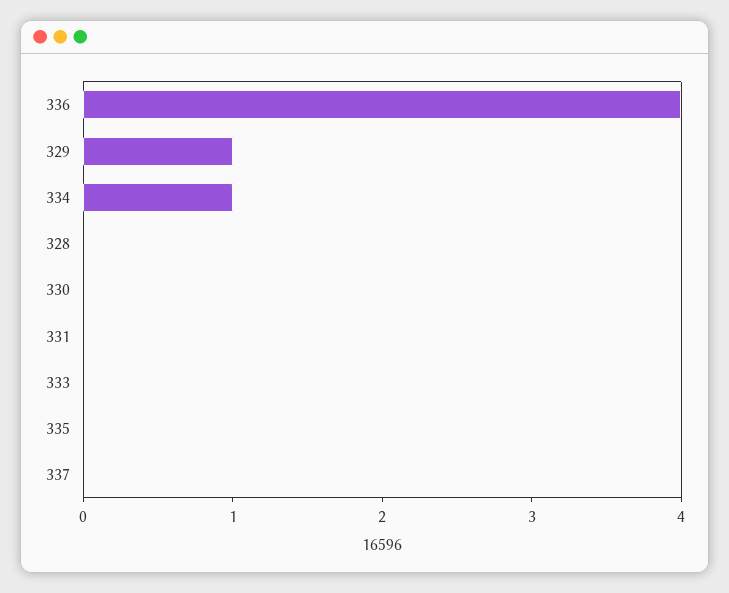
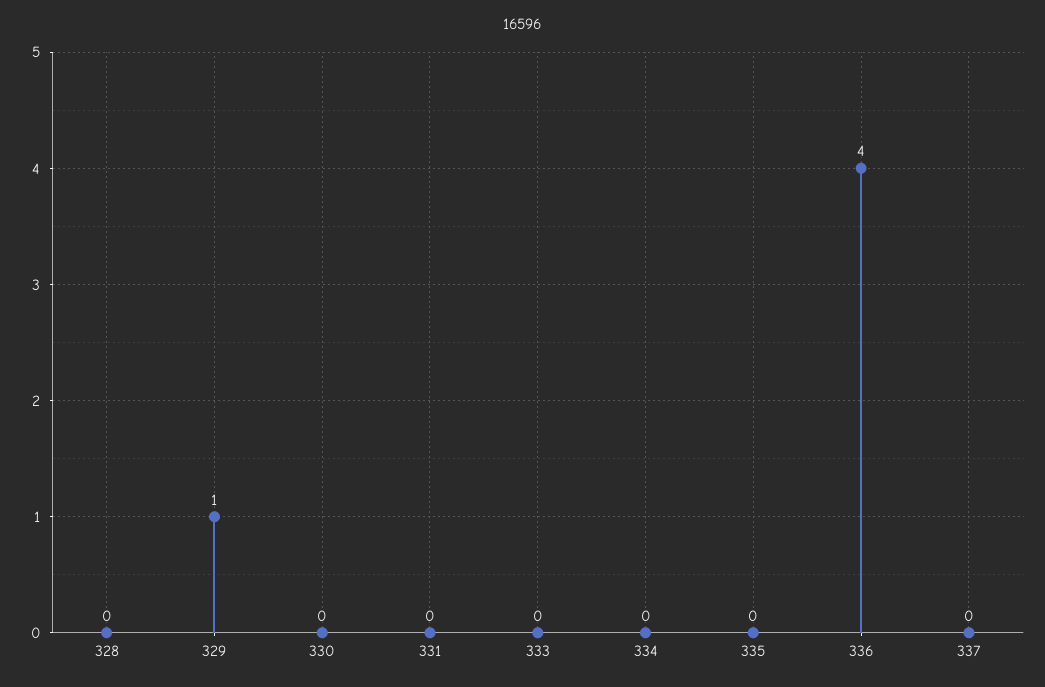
  {
    "336": 4,
    "329": 1,
-   "334": 1,
+   "334": 0,
    "328": 0,
    "330": 0,
    "331": 0,
    "333": 0,
    "335": 0,
    "337": 0
  }

